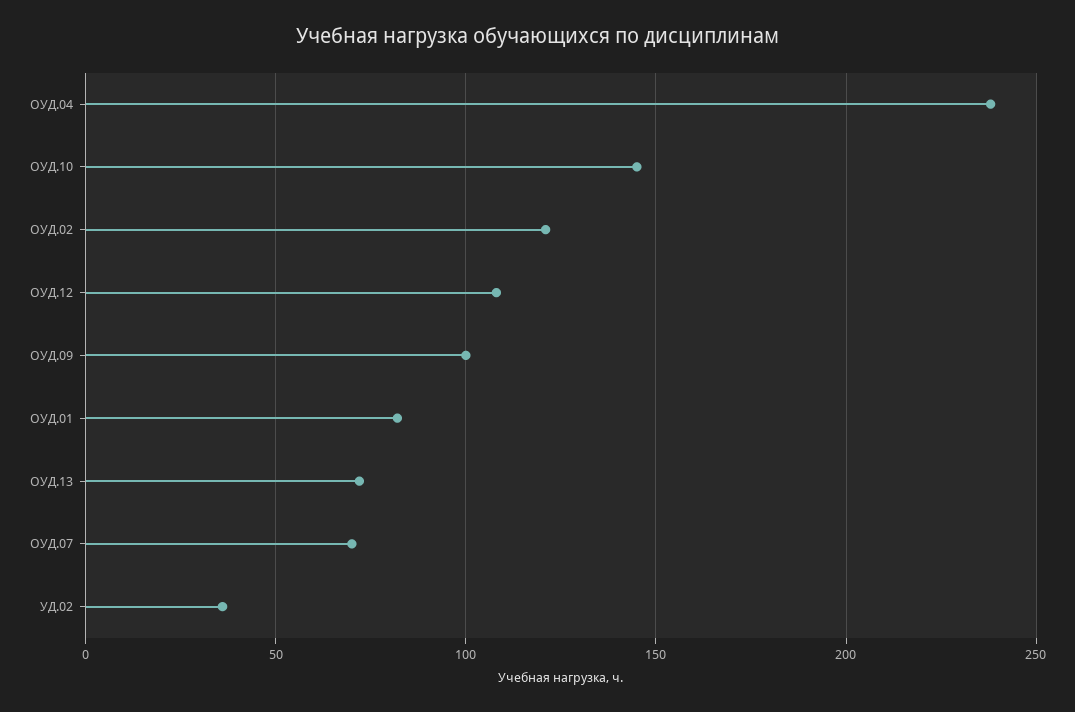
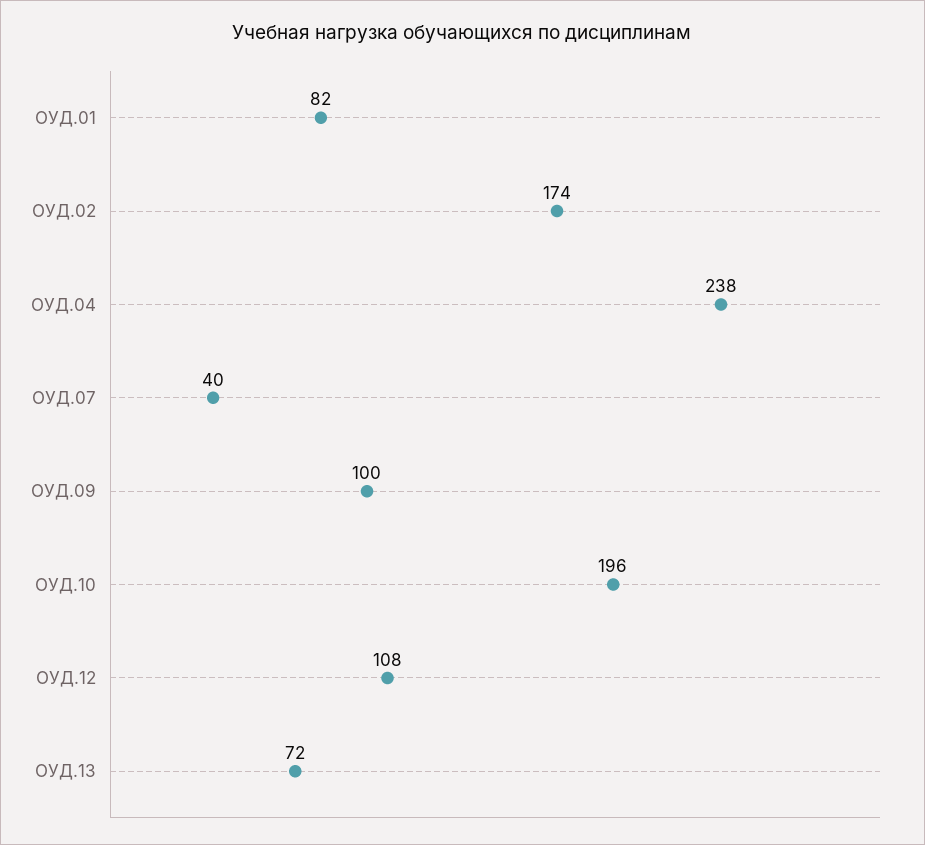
  {
    "ОУД.04": 238,
-   "ОУД.10": 145,
+   "ОУД.10": 196,
-   "ОУД.02": 120,
+   "ОУД.02": 174,
    "ОУД.12": 108,
    "ОУД.09": 100,
    "ОУД.01": 82,
    "ОУД.13": 72,
-   "ОУД.07": 70,
+   "ОУД.07": 40
-   "УД.02": 35
  }

